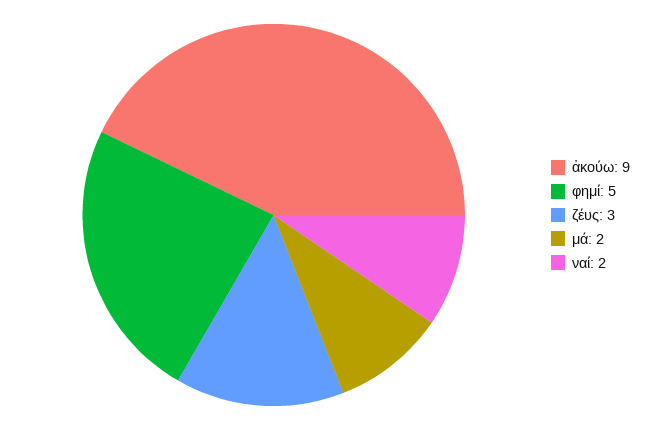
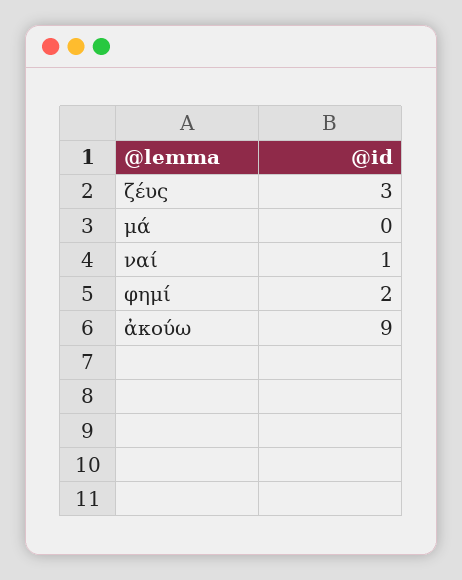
  {
    "ἀκούω": 9,
-   "φημί": 5,
+   "φημί": 2,
    "ζέυς": 3,
-   "μά": 2,
+   "μά": 0,
-   "ναί": 2
+   "ναί": 1
  }

